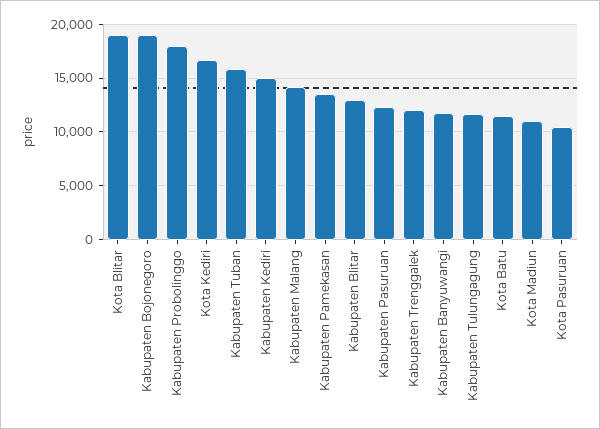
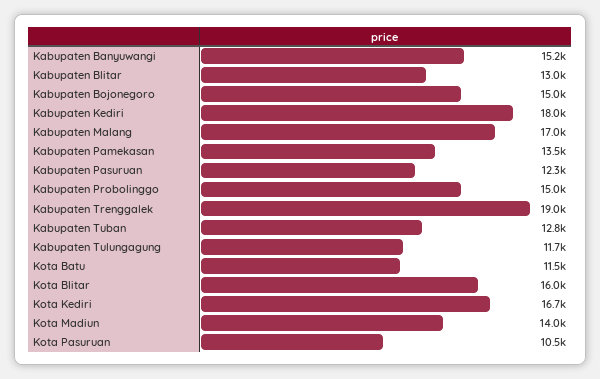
  {
-   "Kota Blitar": 19000,
+   "Kota Blitar": 16000,
-   "Kabupaten Bojonegoro": 19000,
+   "Kabupaten Bojonegoro": 15000,
-   "Kabupaten Probolinggo": 18000,
+   "Kabupaten Probolinggo": 15000,
    "Kota Kediri": 16700,
-   "Kabupaten Tuban": 16000,
+   "Kabupaten Tuban": 12800,
-   "Kabupaten Kediri": 15000,
+   "Kabupaten Kediri": 18000,
-   "Kabupaten Malang": 14000,
+   "Kabupaten Malang": 17000,
    "Kabupaten Pamekasan": 13500,
    "Kabupaten Blitar": 13000,
    "Kabupaten Pasuruan": 12300,
-   "Kabupaten Trenggalek": 12000,
+   "Kabupaten Trenggalek": 19000,
-   "Kabupaten Banyuwangi": 12000,
+   "Kabupaten Banyuwangi": 15200,
    "Kabupaten Tulungagung": 11700,
    "Kota Batu": 11500,
-   "Kota Madiun": 11000,
+   "Kota Madiun": 14000,
    "Kota Pasuruan": 10500
  }

